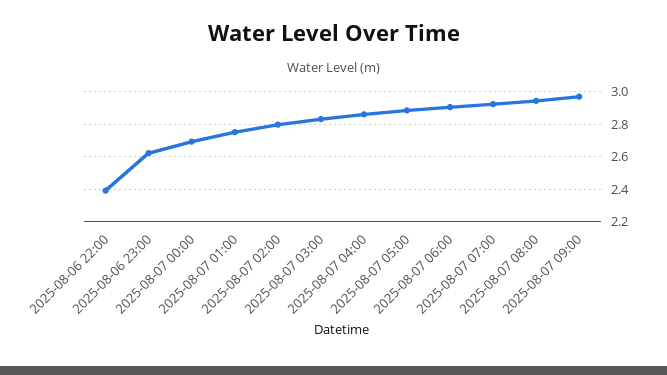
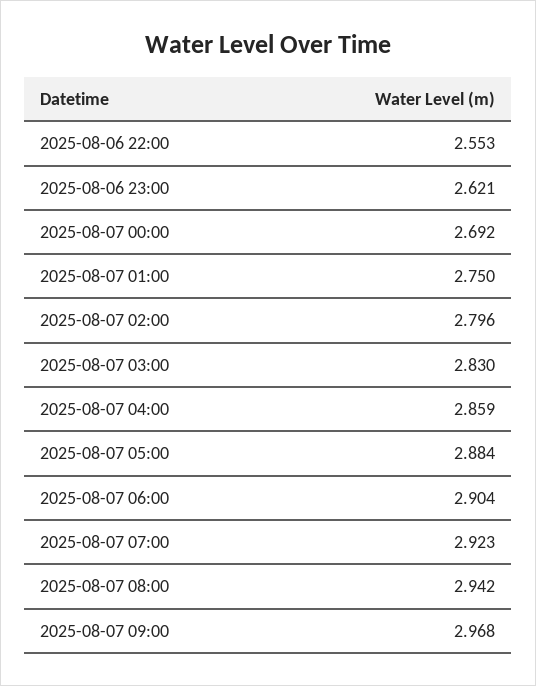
  {
-   "2025-08-06 22:00": 2.4,
+   "2025-08-06 22:00": 2.553,
    "2025-08-06 23:00": 2.621,
    "2025-08-07 00:00": 2.692,
    "2025-08-07 01:00": 2.75,
    "2025-08-07 02:00": 2.796,
    "2025-08-07 03:00": 2.83,
    "2025-08-07 04:00": 2.859,
    "2025-08-07 05:00": 2.884,
    "2025-08-07 06:00": 2.904,
    "2025-08-07 07:00": 2.923,
    "2025-08-07 08:00": 2.942,
    "2025-08-07 09:00": 2.968
  }

